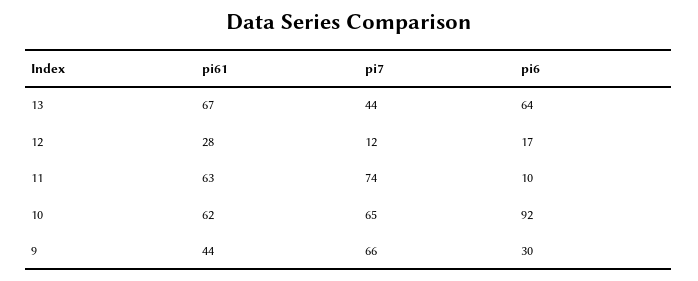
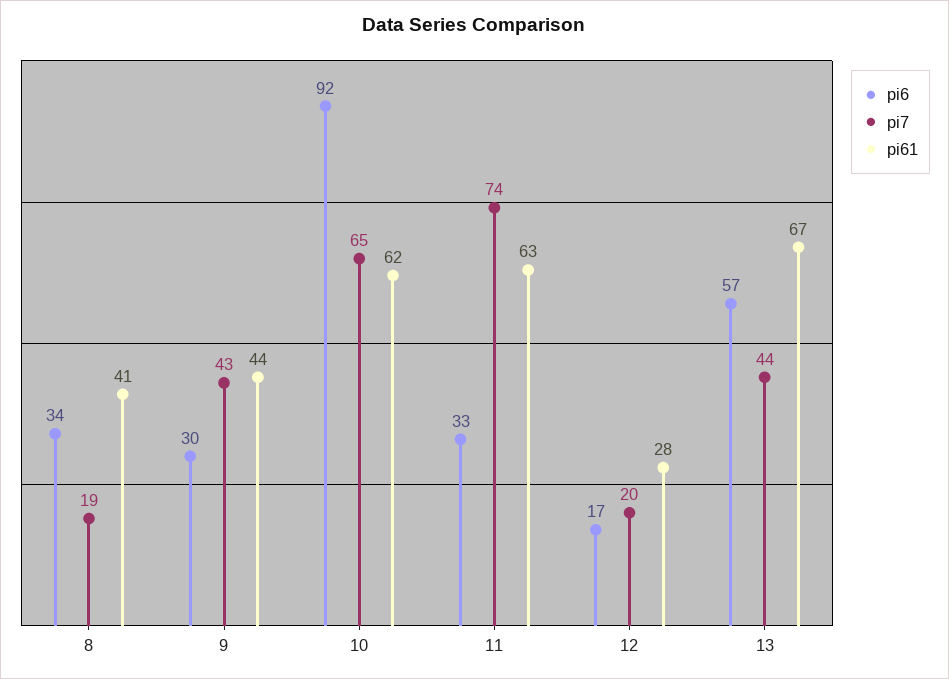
  {
    "pi61": {
      "13": 67,
      "12": 28,
      "11": 63,
      "10": 62,
-     "9": 44
+     "9": 44,
+     "8": 41
    },
    "pi7": {
      "13": 44,
-     "12": 12,
+     "12": 20,
      "11": 74,
      "10": 65,
-     "9": 66
+     "9": 43,
+     "8": 19
    },
    "pi6": {
-     "13": 64,
+     "13": 57,
      "12": 17,
-     "11": 10,
+     "11": 33,
      "10": 92,
-     "9": 30
+     "9": 30,
+     "8": 34
    }
  }

